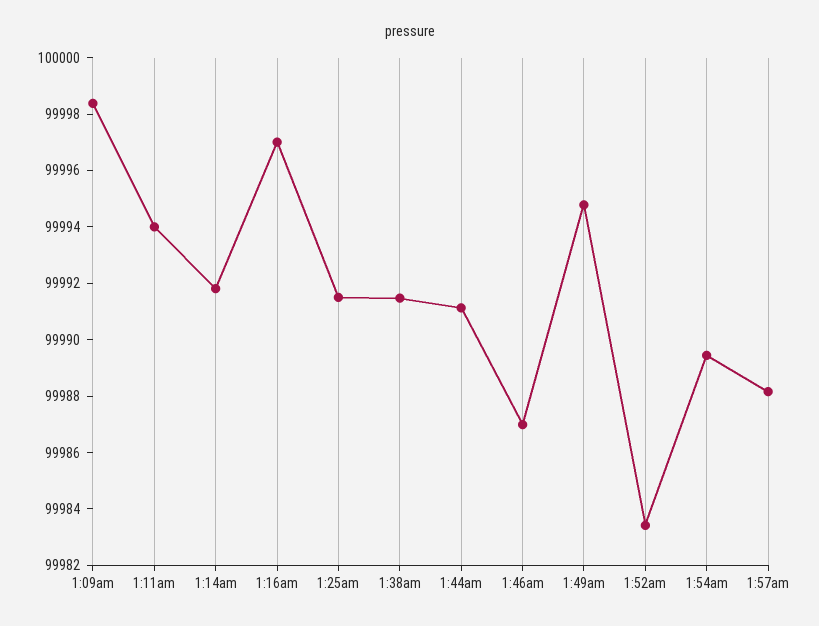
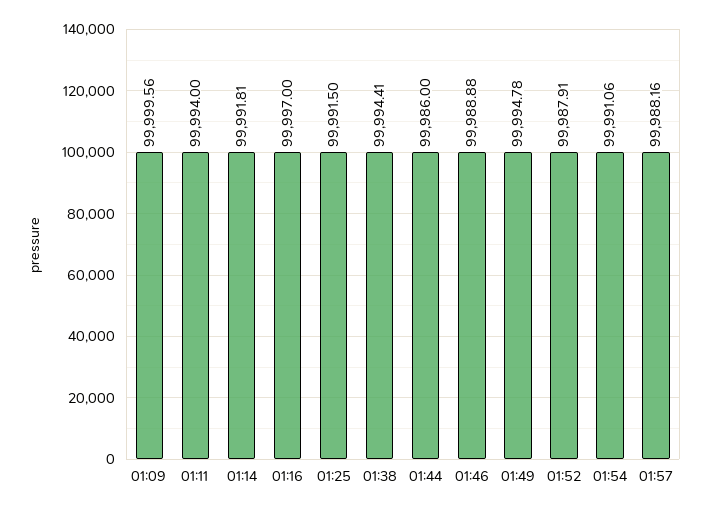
  {
-   "1:09am": 99998.5,
+   "1:09am": 99999.56,
    "1:11am": 99994,
    "1:14am": 99991.81,
    "1:16am": 99997,
    "1:25am": 99991.5,
-   "1:38am": 99991.5,
+   "1:38am": 99994.41,
-   "1:44am": 99991,
+   "1:44am": 99986,
-   "1:46am": 99987,
+   "1:46am": 99988.88,
    "1:49am": 99994.78,
-   "1:52am": 99983.5,
+   "1:52am": 99987.91,
-   "1:54am": 99989.5,
+   "1:54am": 99991.06,
    "1:57am": 99988.16
  }

